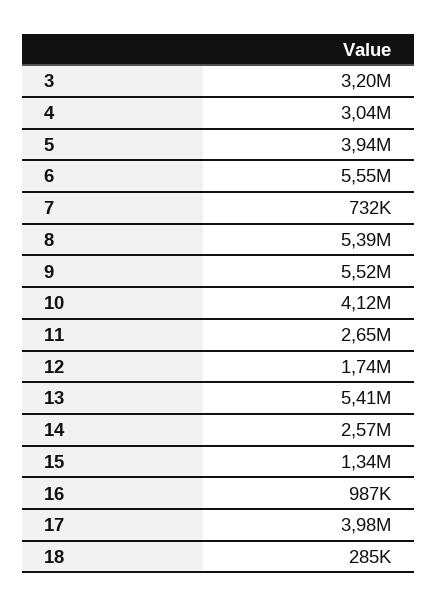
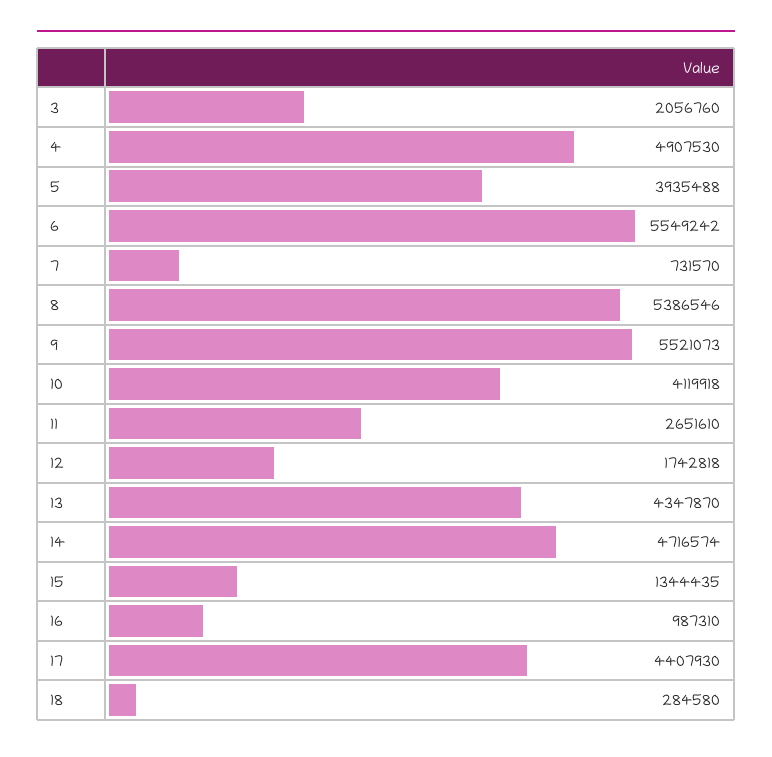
  {
-   "3": 3200000,
+   "3": 2056760,
-   "4": 3040000,
+   "4": 4907530,
    "5": 3935488,
    "6": 5549242,
    "7": 731570,
    "8": 5386546,
    "9": 5521073,
    "10": 4119918,
    "11": 2651610,
    "12": 1742818,
-   "13": 5410000,
+   "13": 4347870,
-   "14": 2570000,
+   "14": 4716574,
    "15": 1344435,
    "16": 987310,
-   "17": 3980000,
+   "17": 4407930,
    "18": 284580
  }

